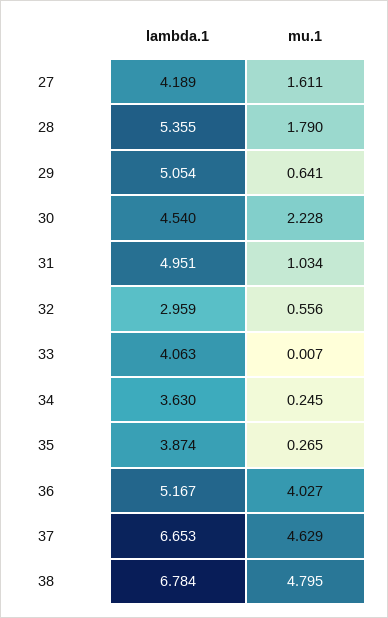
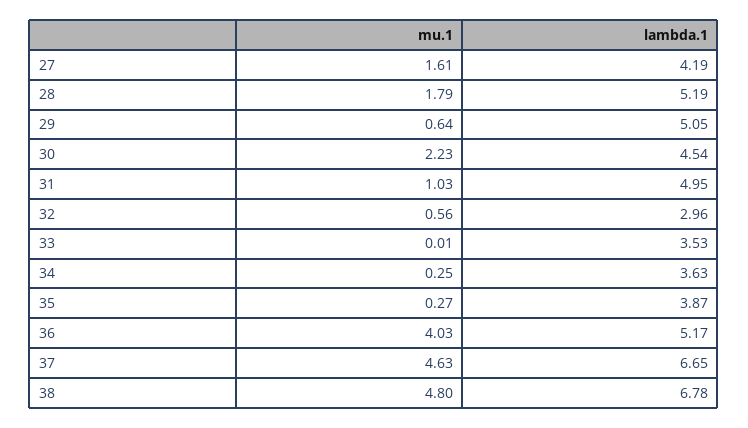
  {
    "lambda.1": {
      "27": 4.189,
-     "28": 5.355,
+     "28": 5.19,
      "29": 5.054,
      "30": 4.54,
      "31": 4.951,
      "32": 2.959,
-     "33": 4.063,
+     "33": 3.53,
      "34": 3.63,
      "35": 3.874,
      "36": 5.167,
      "37": 6.653,
      "38": 6.784
    },
    "mu.1": {
      "27": 1.611,
      "28": 1.79,
      "29": 0.641,
      "30": 2.228,
      "31": 1.034,
      "32": 0.556,
      "33": 0.007,
      "34": 0.245,
      "35": 0.265,
      "36": 4.027,
      "37": 4.629,
      "38": 4.795
    }
  }

